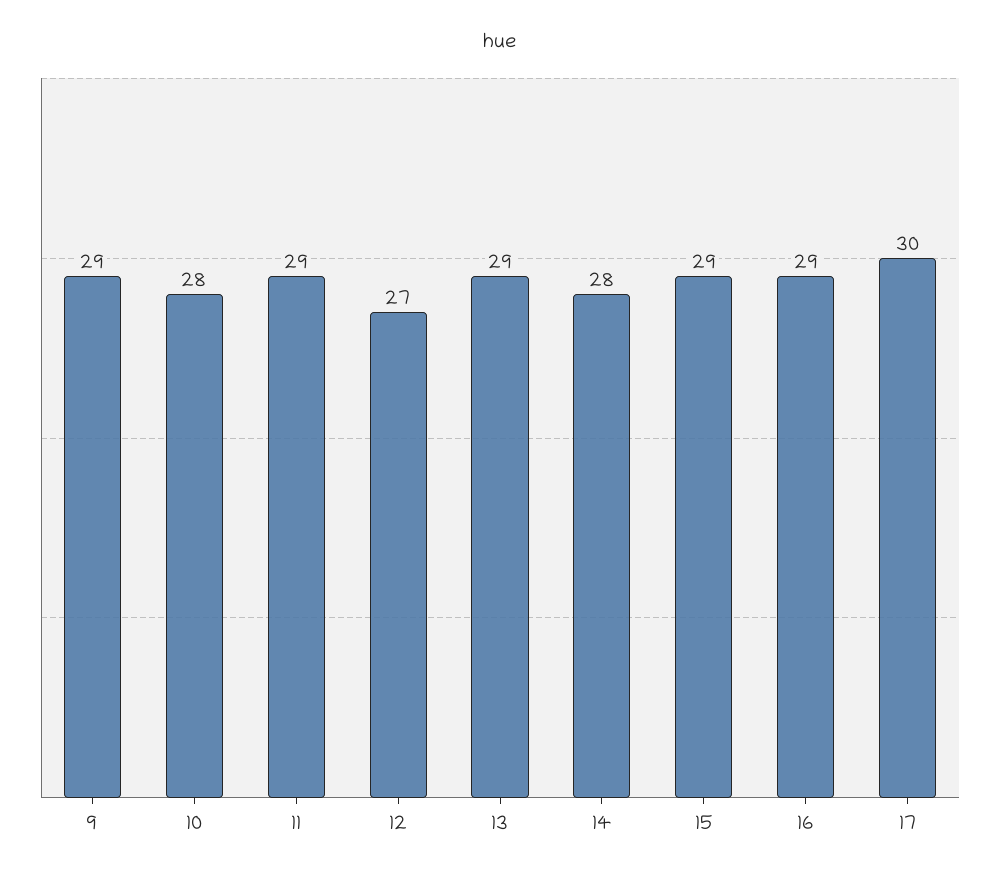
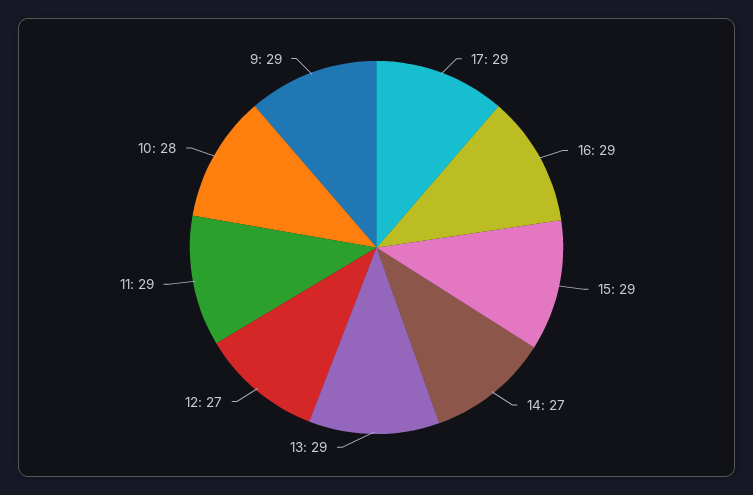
  {
    "9": 29,
    "10": 28,
    "11": 29,
    "12": 27,
    "13": 29,
-   "14": 28,
+   "14": 27,
    "15": 29,
    "16": 29,
-   "17": 30
+   "17": 29
  }

